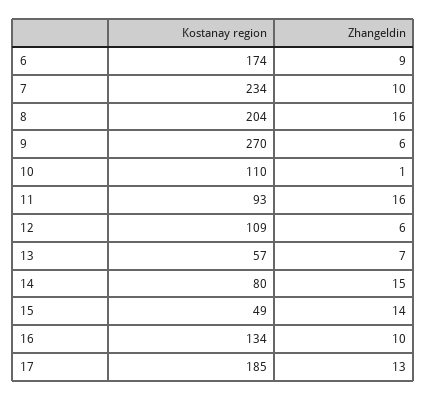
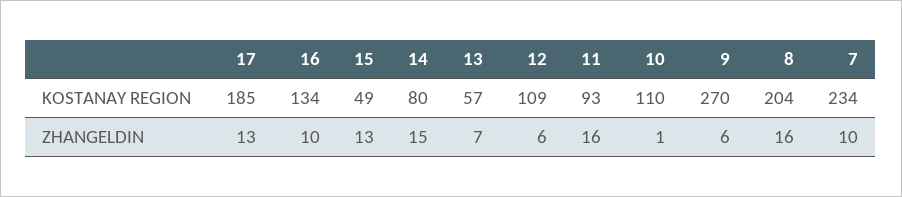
  {
    "Kostanay region": {
-     "6": 174,
      "7": 234,
      "8": 204,
      "9": 270,
      "10": 110,
      "11": 93,
      "12": 109,
      "13": 57,
      "14": 80,
      "15": 49,
      "16": 134,
      "17": 185
    },
    "Zhangeldin": {
-     "6": 9,
      "7": 10,
      "8": 16,
      "9": 6,
      "10": 1,
      "11": 16,
      "12": 6,
      "13": 7,
      "14": 15,
-     "15": 14,
+     "15": 13,
      "16": 10,
      "17": 13
    }
  }

